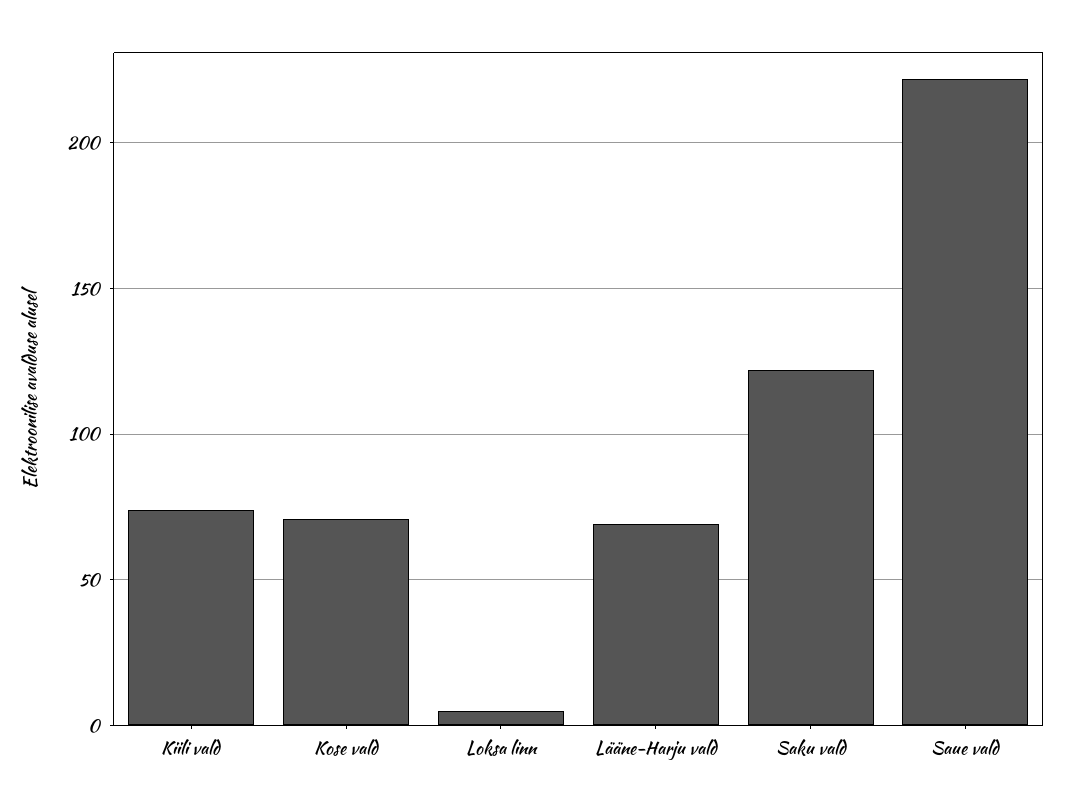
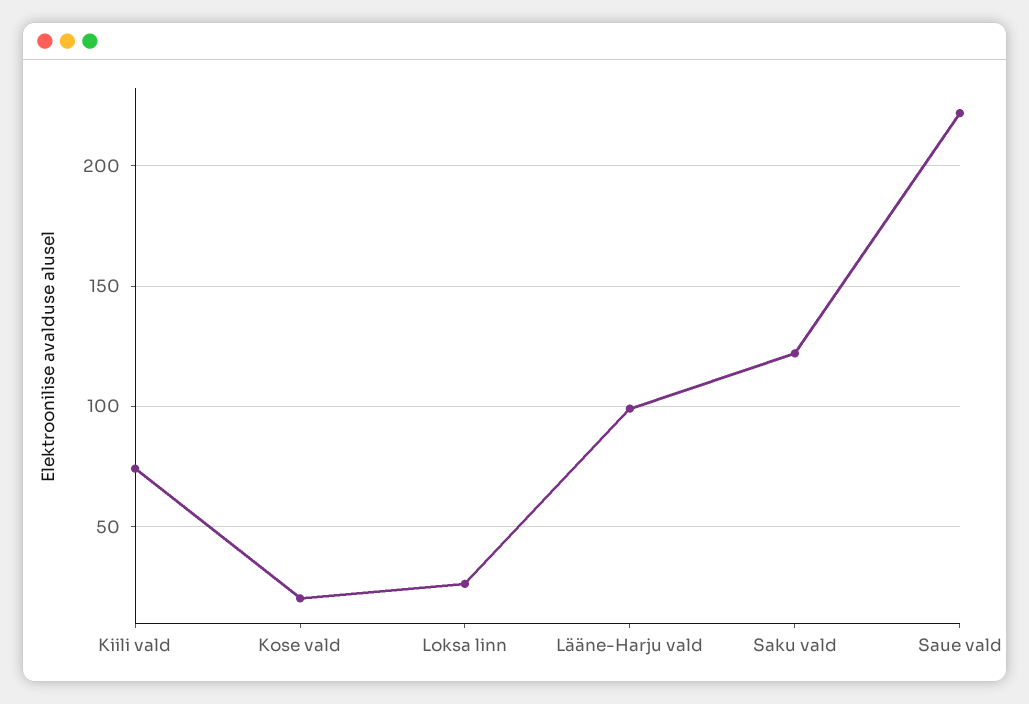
  {
    "Kiili vald": 75,
-   "Kose vald": 70,
+   "Kose vald": 20,
-   "Loksa linn": 5,
+   "Loksa linn": 25,
-   "Lääne-Harju vald": 70,
+   "Lääne-Harju vald": 100,
    "Saku vald": 120,
    "Saue vald": 220
  }

